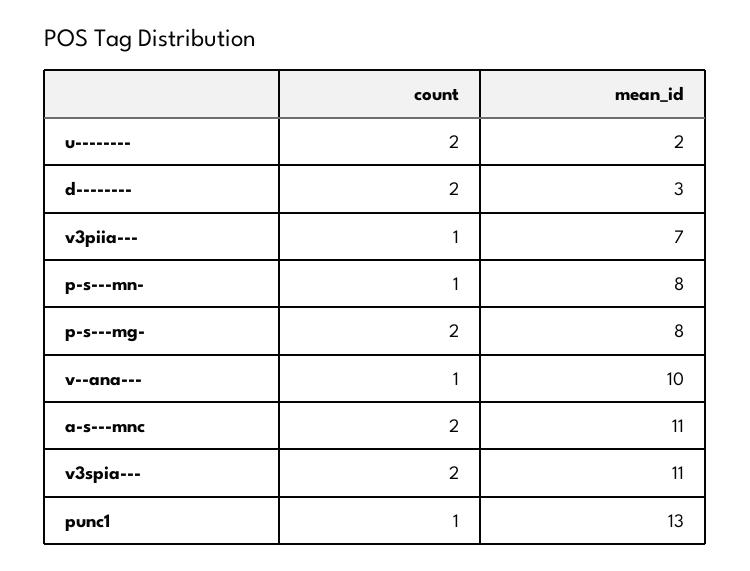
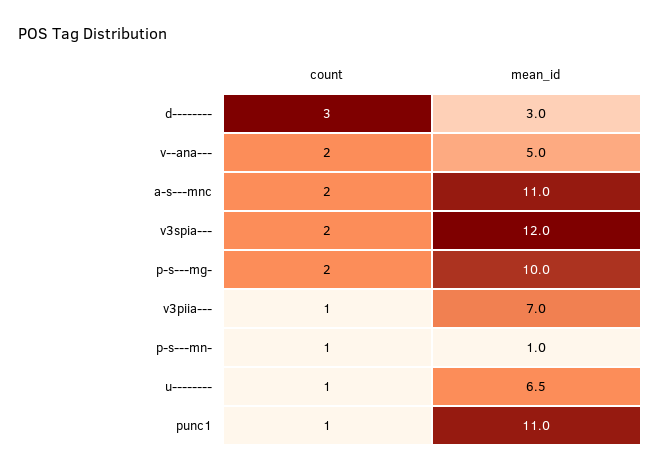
  {
    "count": {
-     "u--------": 2,
+     "u--------": 1,
-     "d--------": 2,
+     "d--------": 3,
      "v3piia---": 1,
      "p-s---mn-": 1,
      "p-s---mg-": 2,
-     "v--ana---": 1,
+     "v--ana---": 2,
      "a-s---mnc": 2,
      "v3spia---": 2,
      "punc1": 1
    },
    "mean_id": {
-     "u--------": 2,
+     "u--------": 6.5,
      "d--------": 3,
      "v3piia---": 7,
-     "p-s---mn-": 8,
+     "p-s---mn-": 1,
-     "p-s---mg-": 8,
+     "p-s---mg-": 10,
-     "v--ana---": 10,
+     "v--ana---": 5,
      "a-s---mnc": 11,
-     "v3spia---": 11,
+     "v3spia---": 12,
-     "punc1": 13
+     "punc1": 11
    }
  }

